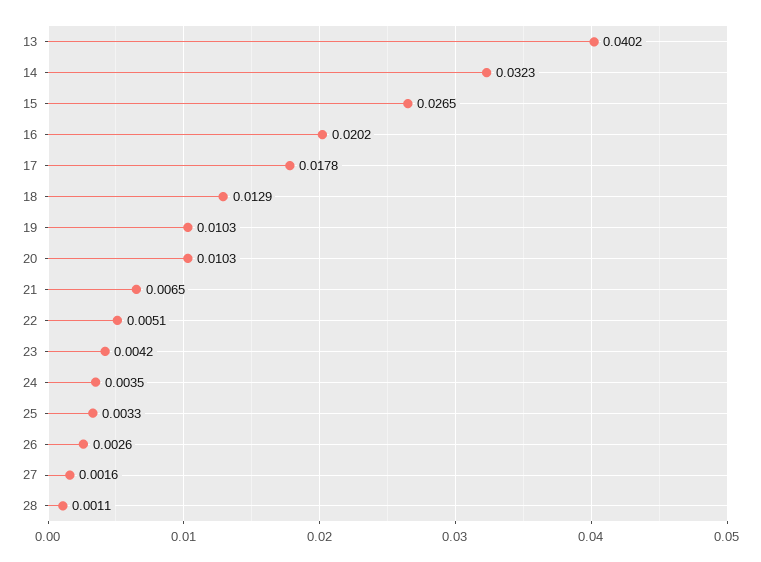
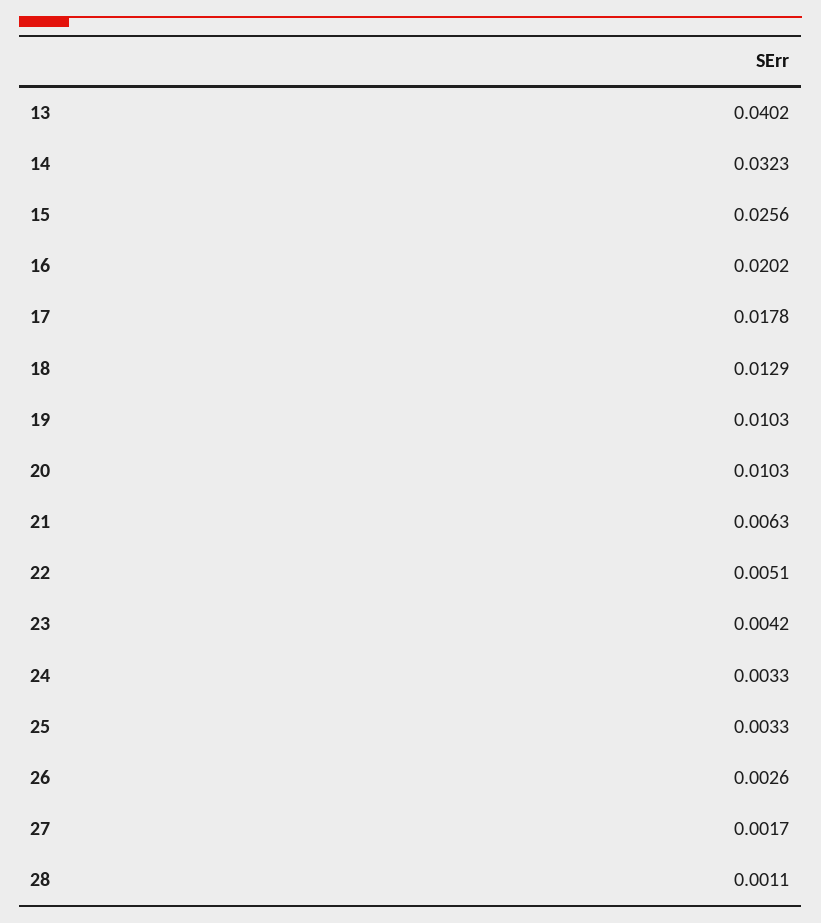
  {
    "13": 0.0402,
    "14": 0.0323,
-   "15": 0.0265,
+   "15": 0.0256,
    "16": 0.0202,
    "17": 0.0178,
    "18": 0.0129,
    "19": 0.0103,
    "20": 0.0103,
-   "21": 0.0065,
+   "21": 0.0063,
    "22": 0.0051,
    "23": 0.0042,
-   "24": 0.0035,
+   "24": 0.0033,
    "25": 0.0033,
    "26": 0.0026,
-   "27": 0.0016,
+   "27": 0.0017,
    "28": 0.0011
  }

